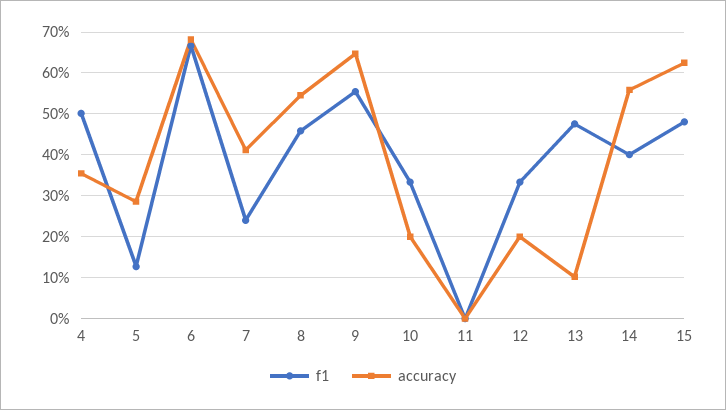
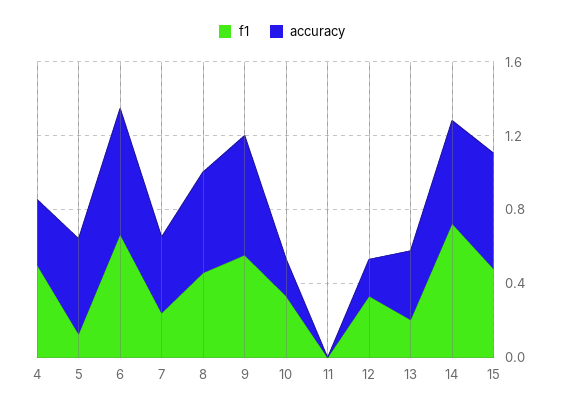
  {
    "f1": {
      "4": 0.5,
      "5": 0.12,
      "6": 0.66,
      "7": 0.24,
      "8": 0.46,
      "9": 0.56,
      "10": 0.34,
      "11": 0,
      "12": 0.34,
-     "13": 0.48,
+     "13": 0.2,
-     "14": 0.4,
+     "14": 0.7,
      "15": 0.48
    },
    "accuracy": {
      "4": 0.36,
-     "5": 0.28,
+     "5": 0.5,
      "6": 0.68,
      "7": 0.42,
      "8": 0.54,
      "9": 0.64,
      "10": 0.2,
      "11": 0,
      "12": 0.2,
-     "13": 0.1,
+     "13": 0.4,
      "14": 0.56,
      "15": 0.62
    }
  }

